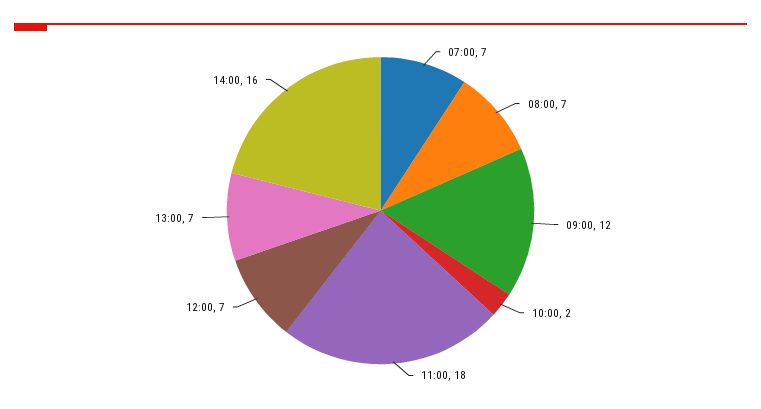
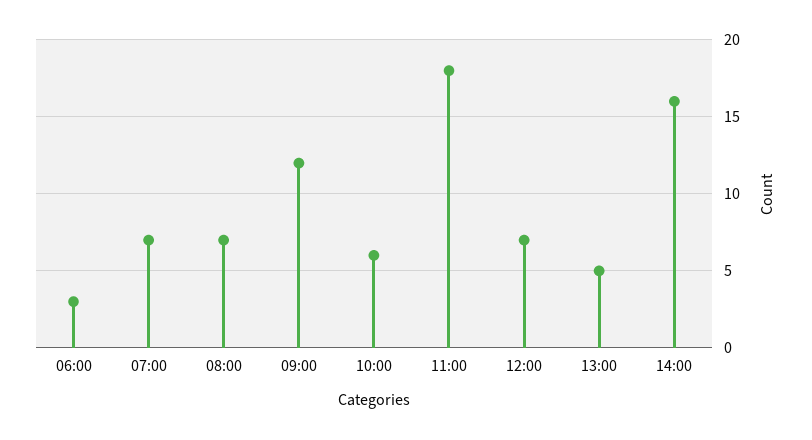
  {
    "07:00": 7,
    "08:00": 7,
    "09:00": 12,
-   "10:00": 2,
+   "10:00": 6,
    "11:00": 18,
    "12:00": 7,
-   "13:00": 7,
+   "13:00": 5,
-   "14:00": 16
+   "14:00": 16,
+   "06:00": 3
  }

